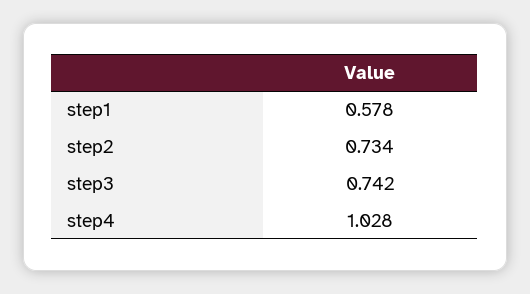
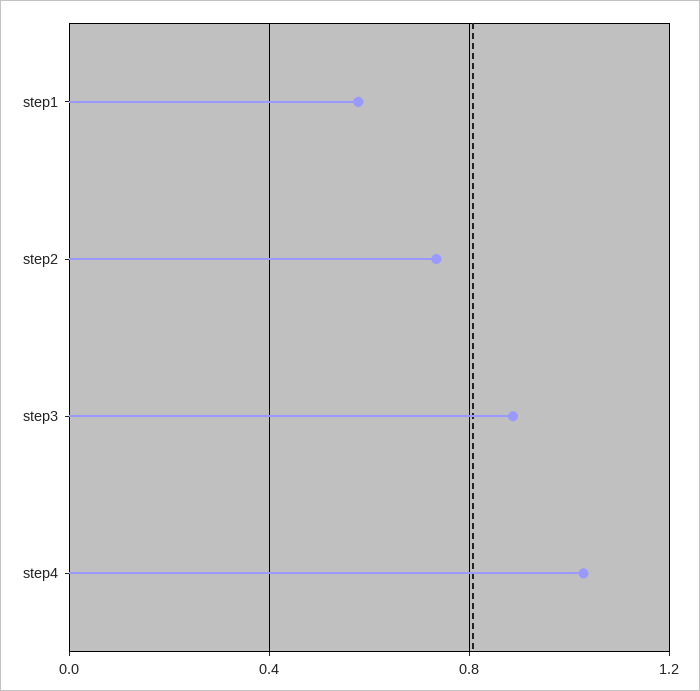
  {
    "step1": 0.578,
    "step2": 0.734,
-   "step3": 0.742,
+   "step3": 0.9,
    "step4": 1.028
  }

